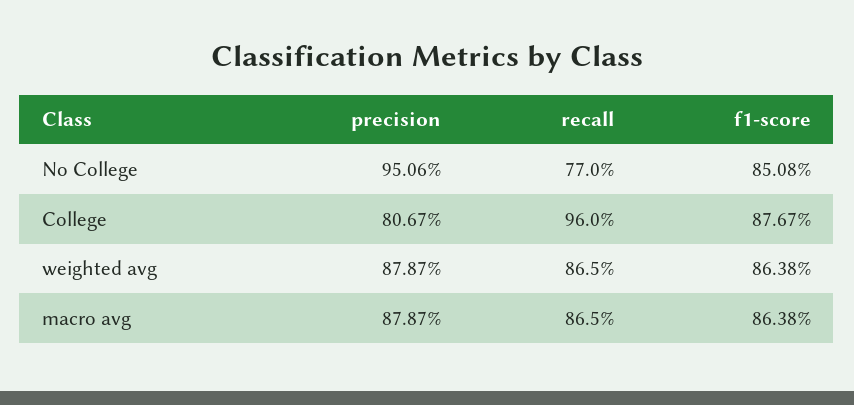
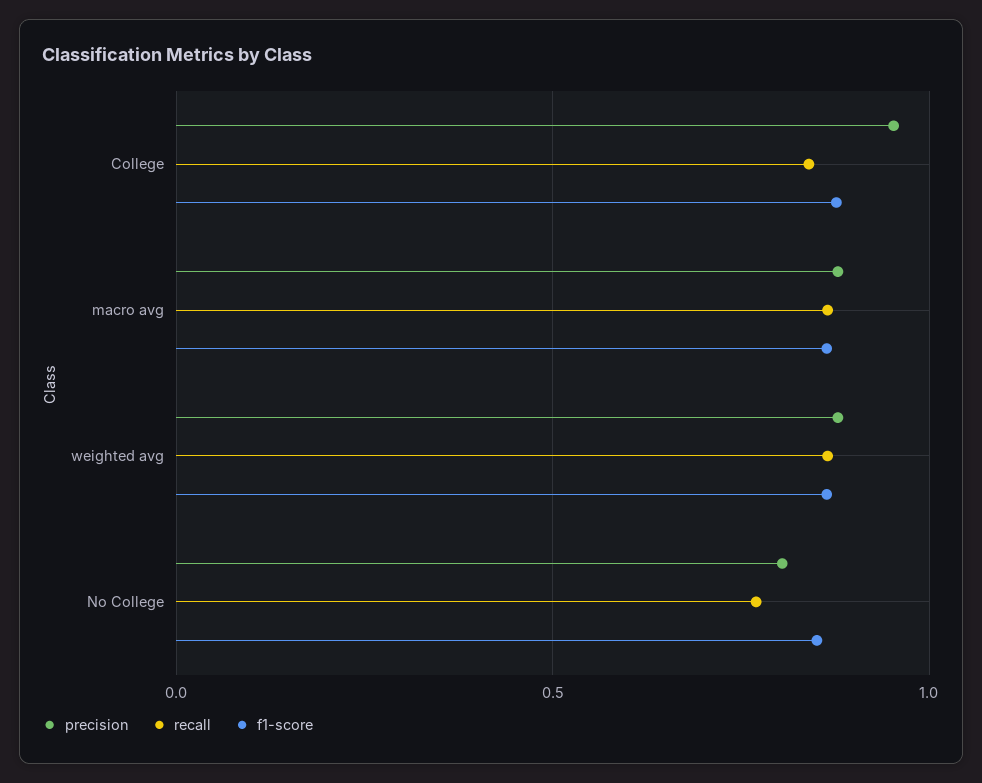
  {
    "precision": {
-     "No College": 0.9506,
+     "No College": 0.8,
-     "College": 0.8067,
+     "College": 0.95,
      "weighted avg": 0.8787,
      "macro avg": 0.8787
    },
    "recall": {
      "No College": 0.77,
-     "College": 0.96,
+     "College": 0.85,
      "weighted avg": 0.865,
      "macro avg": 0.865
    },
    "f1-score": {
      "No College": 0.8508,
      "College": 0.8767,
      "weighted avg": 0.8638,
      "macro avg": 0.8638
    }
  }

